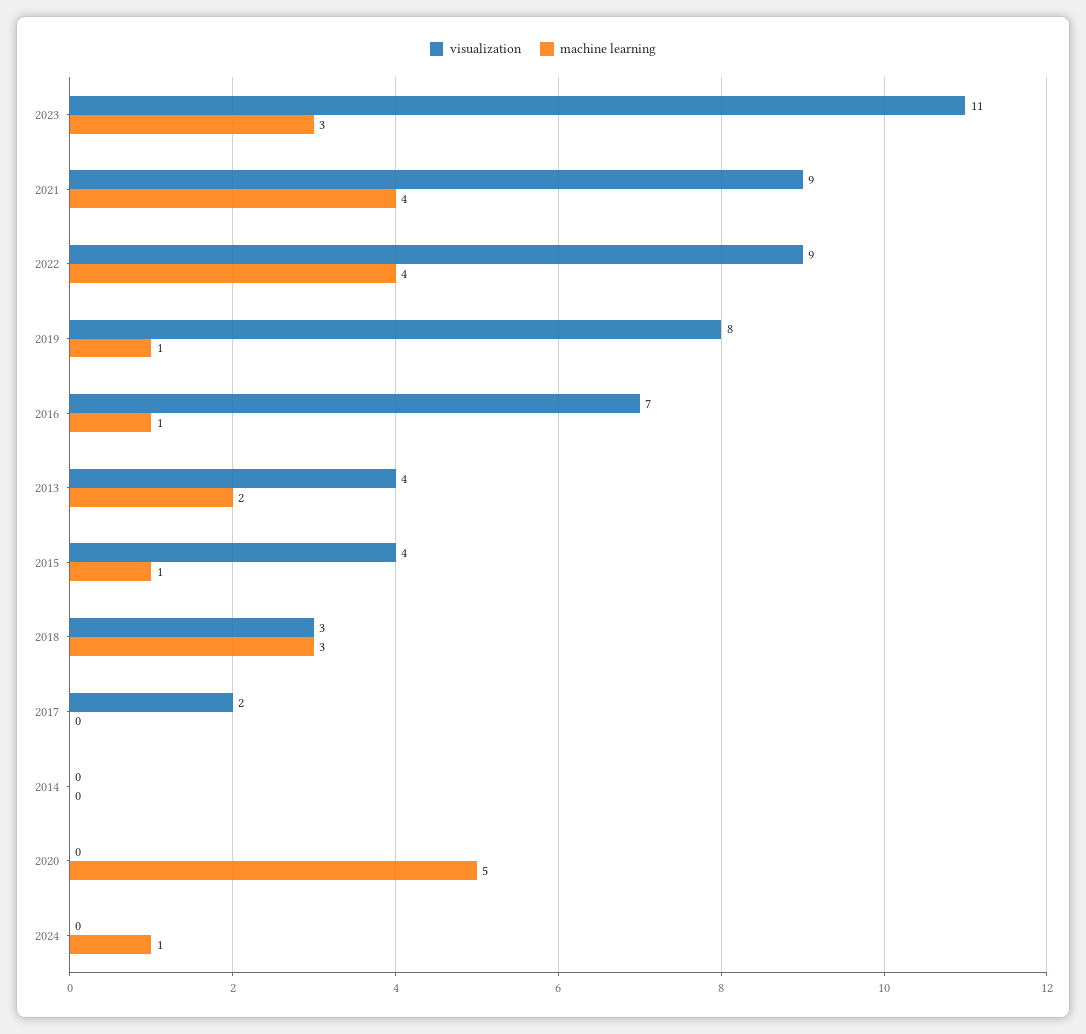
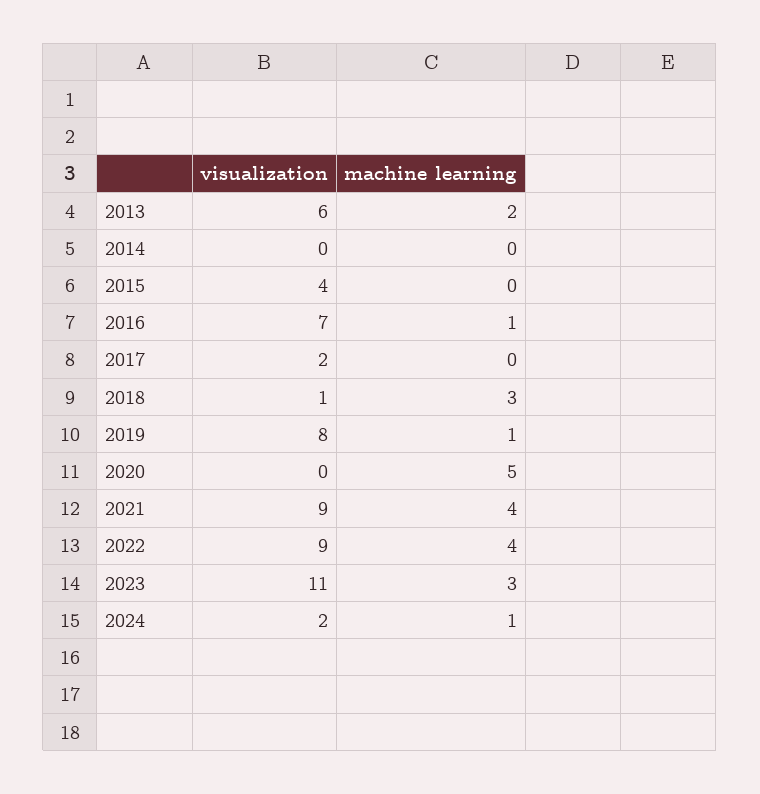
  {
    "visualization": {
      "2023": 11,
      "2021": 9,
      "2022": 9,
      "2019": 8,
      "2016": 7,
-     "2013": 4,
+     "2013": 6,
      "2015": 4,
-     "2018": 3,
+     "2018": 1,
      "2017": 2,
      "2014": 0,
      "2020": 0,
-     "2024": 0
+     "2024": 2
    },
    "machine learning": {
      "2023": 3,
      "2021": 4,
      "2022": 4,
      "2019": 1,
      "2016": 1,
      "2013": 2,
-     "2015": 1,
+     "2015": 0,
      "2018": 3,
      "2017": 0,
      "2014": 0,
      "2020": 5,
      "2024": 1
    }
  }

